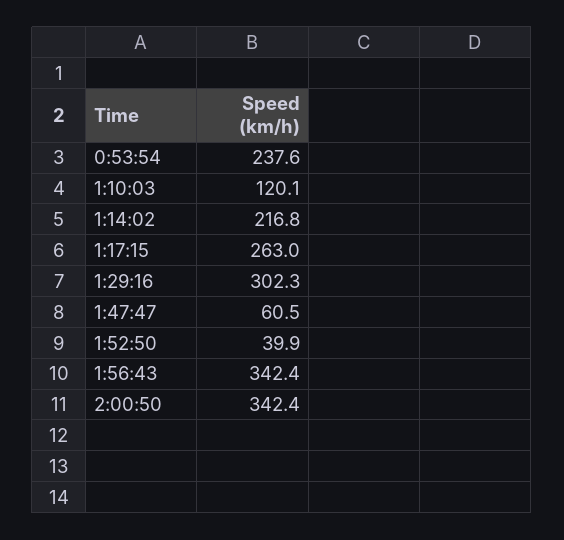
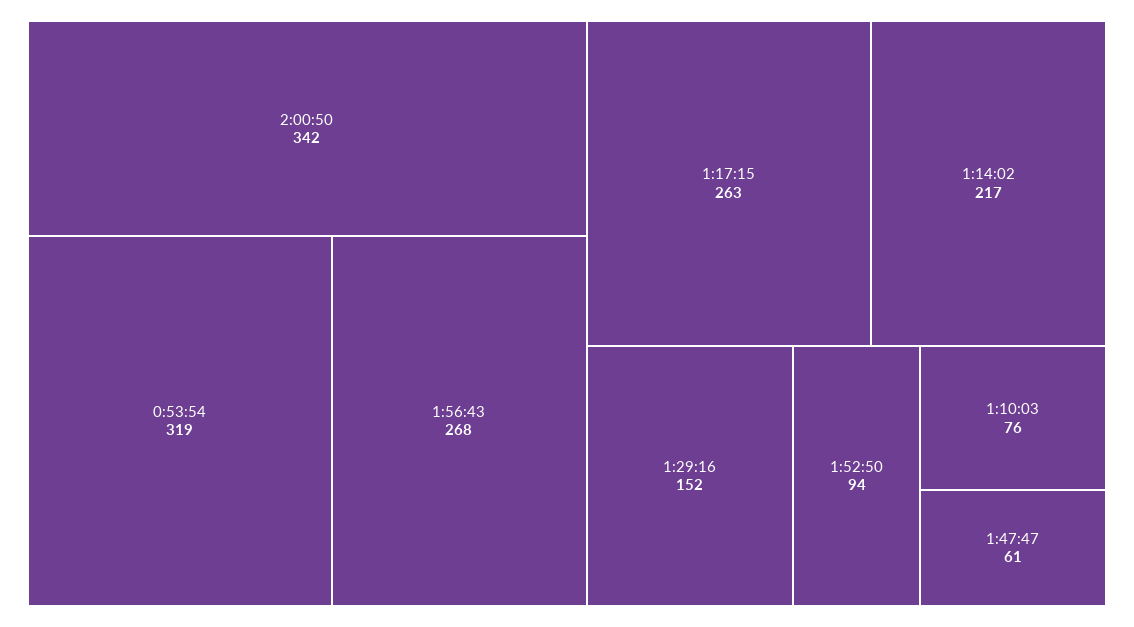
  {
-   "0:53:54": 237.6,
+   "0:53:54": 319,
-   "1:10:03": 120.1,
+   "1:10:03": 76,
    "1:14:02": 216.8,
    "1:17:15": 263,
-   "1:29:16": 302.3,
+   "1:29:16": 152,
    "1:47:47": 60.5,
-   "1:52:50": 39.9,
+   "1:52:50": 94,
-   "1:56:43": 342.4,
+   "1:56:43": 268,
    "2:00:50": 342.4
  }

